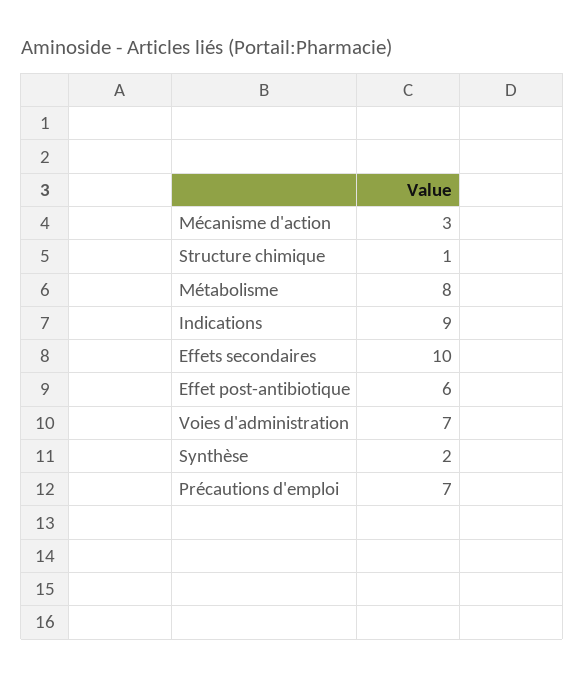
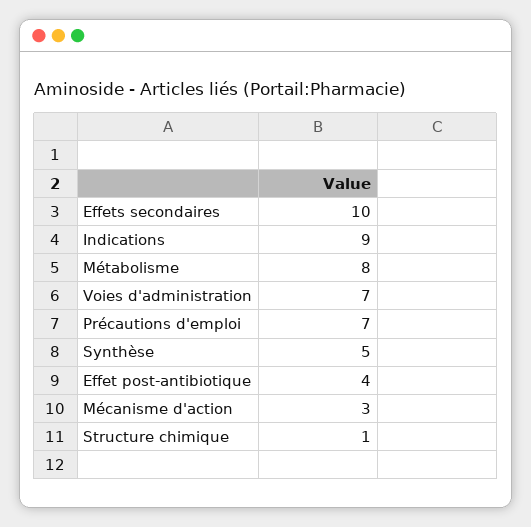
  {
    "Mécanisme d'action": 3,
    "Structure chimique": 1,
    "Métabolisme": 8,
    "Indications": 9,
    "Effets secondaires": 10,
-   "Effet post-antibiotique": 6,
+   "Effet post-antibiotique": 4,
    "Voies d'administration": 7,
-   "Synthèse": 2,
+   "Synthèse": 5,
    "Précautions d'emploi": 7
  }

